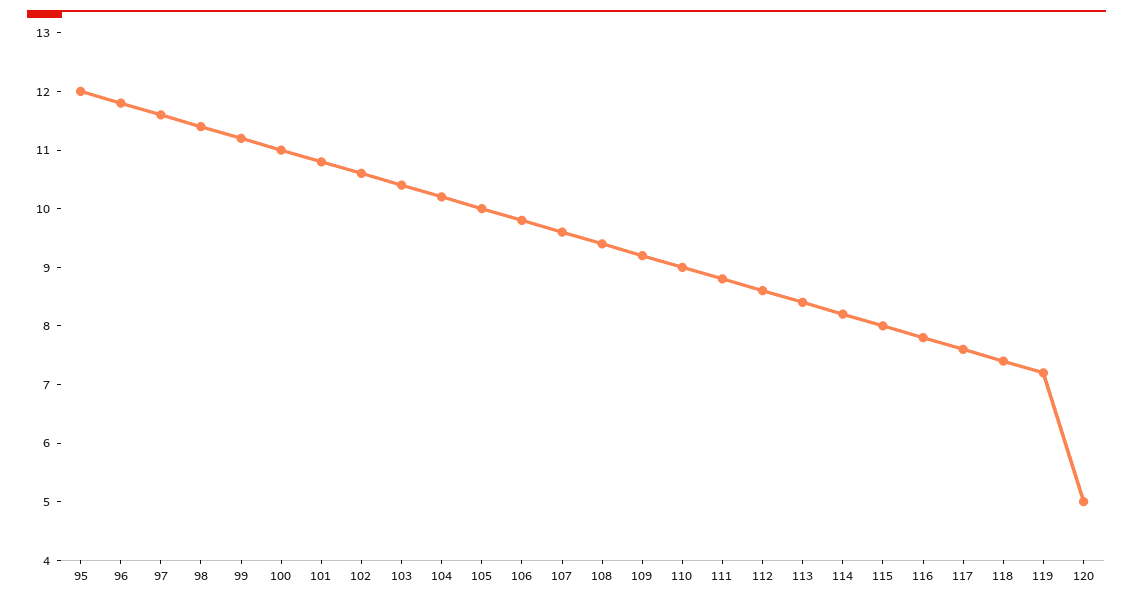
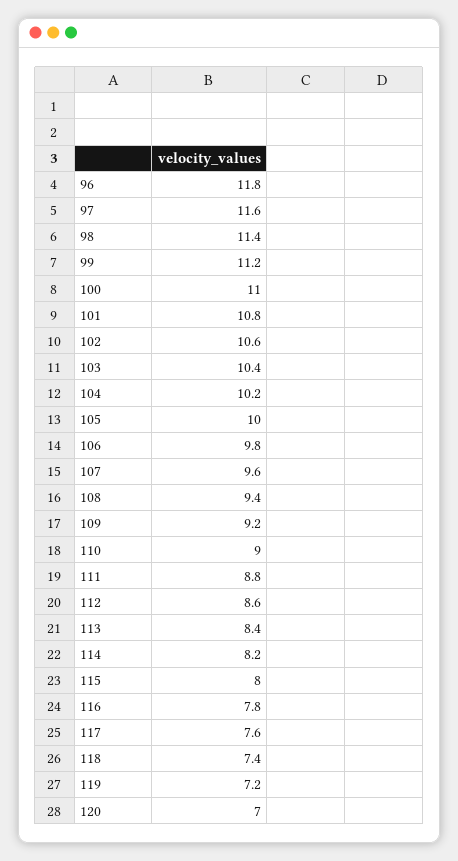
  {
-   "95": 12,
    "96": 11.8,
    "97": 11.6,
    "98": 11.4,
    "99": 11.2,
    "100": 11,
    "101": 10.8,
    "102": 10.6,
    "103": 10.4,
    "104": 10.2,
    "105": 10,
    "106": 9.8,
    "107": 9.6,
    "108": 9.4,
    "109": 9.2,
    "110": 9,
    "111": 8.8,
    "112": 8.6,
    "113": 8.4,
    "114": 8.2,
    "115": 8,
    "116": 7.8,
    "117": 7.6,
    "118": 7.4,
    "119": 7.2,
-   "120": 5
+   "120": 7
  }

